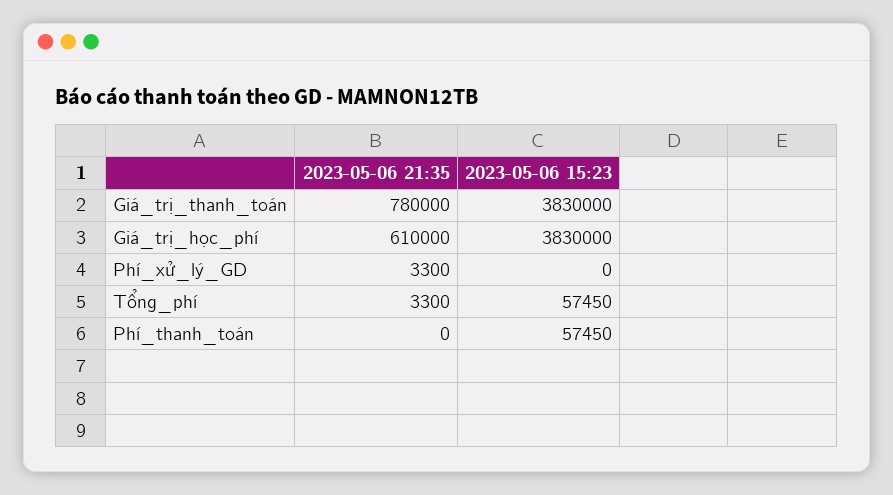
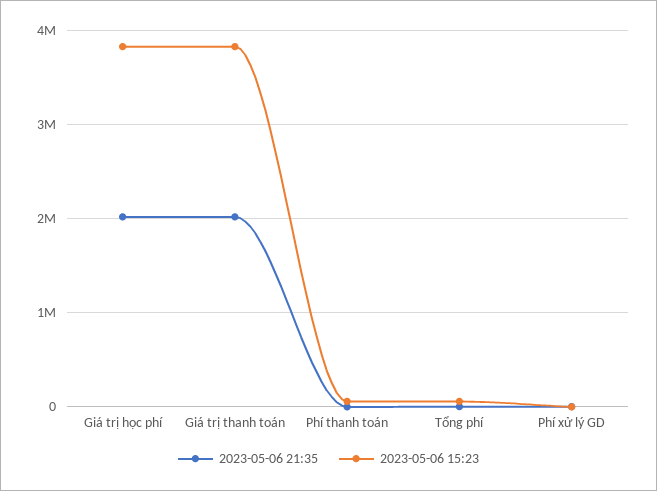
  {
    "2023-05-06 21:35": {
-     "Giá_trị_thanh_toán": 780000,
+     "Giá_trị_thanh_toán": 2000000,
-     "Giá_trị_học_phí": 610000,
+     "Giá_trị_học_phí": 2000000,
      "Phí_xử_lý_GD": 3300,
      "Tổng_phí": 3300,
      "Phí_thanh_toán": 0
    },
    "2023-05-06 15:23": {
      "Giá_trị_thanh_toán": 3830000,
      "Giá_trị_học_phí": 3830000,
      "Phí_xử_lý_GD": 0,
      "Tổng_phí": 57450,
      "Phí_thanh_toán": 57450
    }
  }

